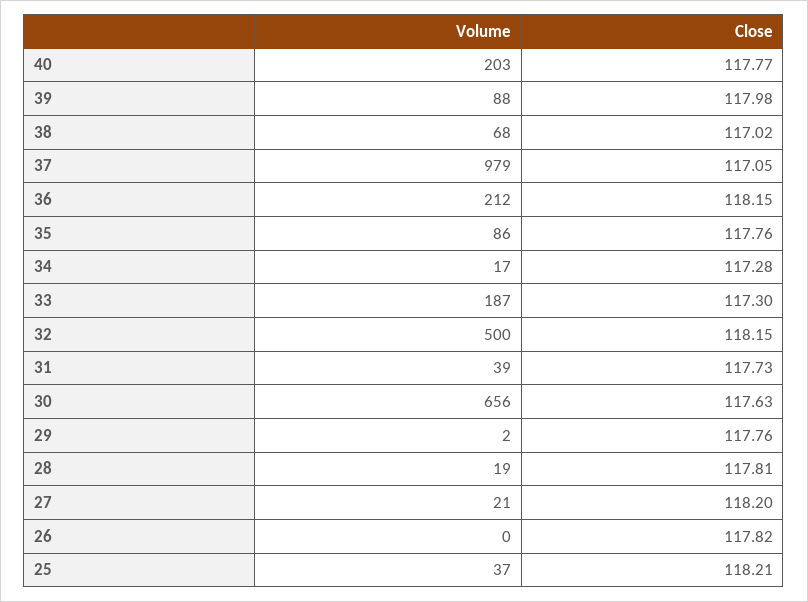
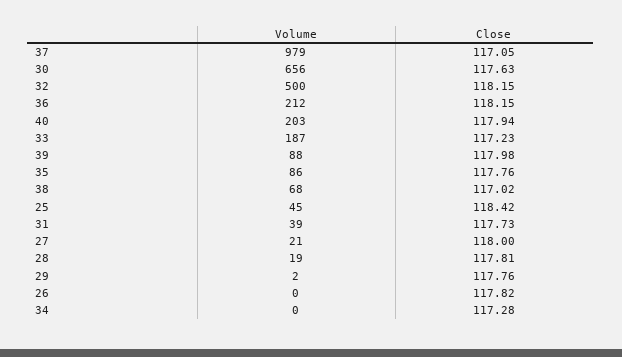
  {
    "Volume": {
      "40": 203,
      "39": 88,
      "38": 68,
      "37": 979,
      "36": 212,
      "35": 86,
-     "34": 17,
+     "34": 0,
      "33": 187,
      "32": 500,
      "31": 39,
      "30": 656,
      "29": 2,
      "28": 19,
      "27": 21,
      "26": 0,
-     "25": 37
+     "25": 45
    },
    "Close": {
-     "40": 117.77,
+     "40": 117.94,
      "39": 117.98,
      "38": 117.02,
      "37": 117.05,
      "36": 118.15,
      "35": 117.76,
      "34": 117.28,
-     "33": 117.3,
+     "33": 117.23,
      "32": 118.15,
      "31": 117.73,
      "30": 117.63,
      "29": 117.76,
      "28": 117.81,
-     "27": 118.2,
+     "27": 118,
      "26": 117.82,
-     "25": 118.21
+     "25": 118.42
    }
  }

